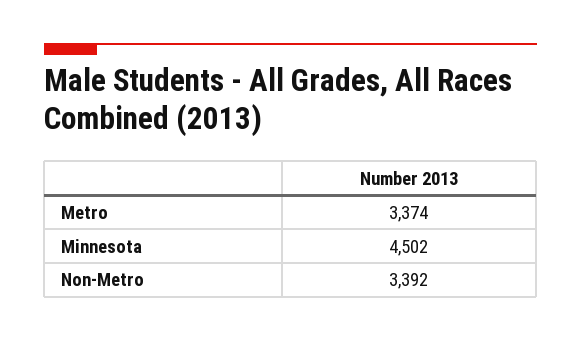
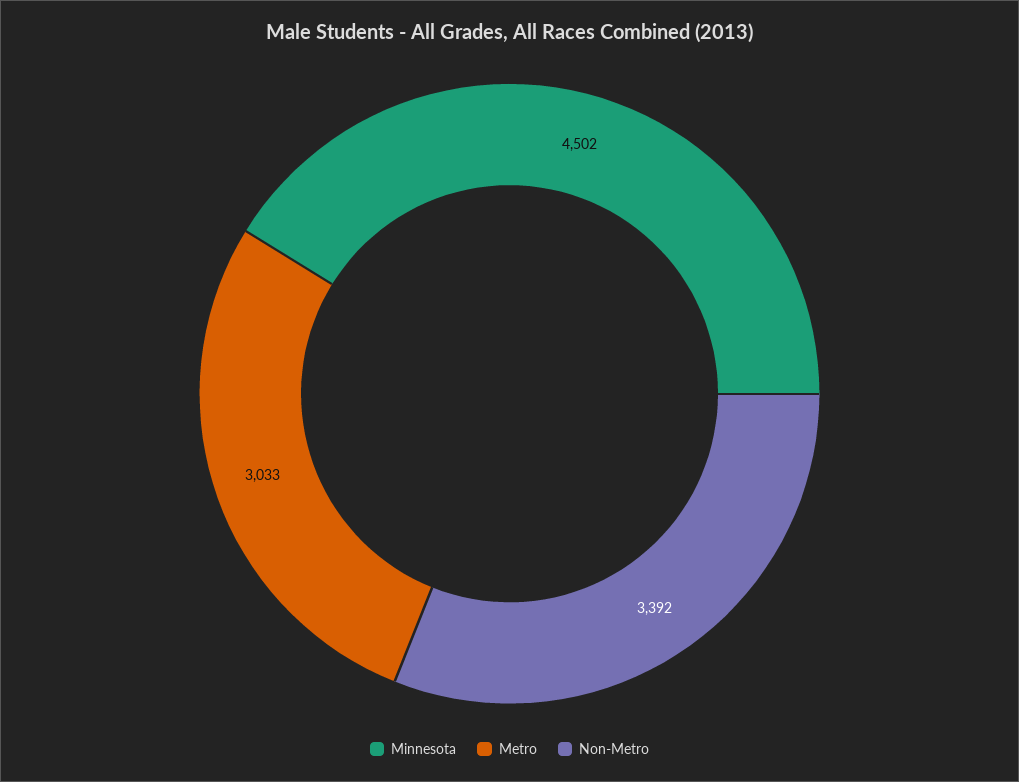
  {
-   "Metro": 3374,
+   "Metro": 3033,
    "Minnesota": 4502,
    "Non-Metro": 3392
  }

